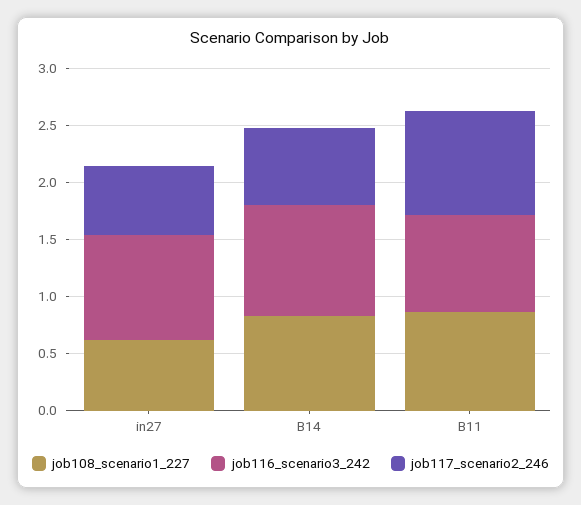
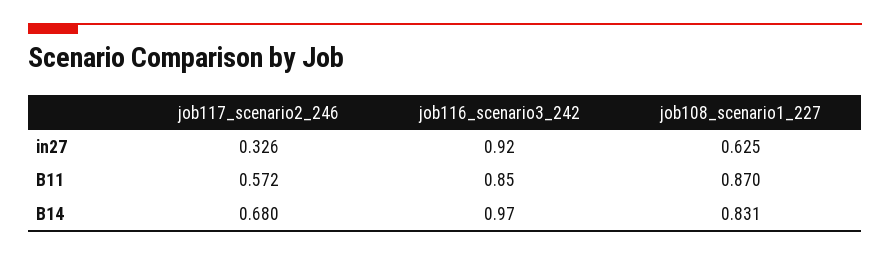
  {
    "job108_scenario1_227": {
      "in27": 0.625,
      "B14": 0.831,
      "B11": 0.87
    },
    "job116_scenario3_242": {
      "in27": 0.92,
      "B14": 0.97,
      "B11": 0.85
    },
    "job117_scenario2_246": {
-     "in27": 0.6,
+     "in27": 0.326,
      "B14": 0.68,
-     "B11": 0.9
+     "B11": 0.572
    }
  }

